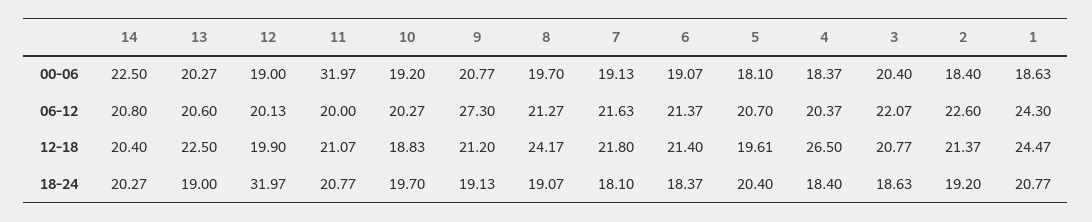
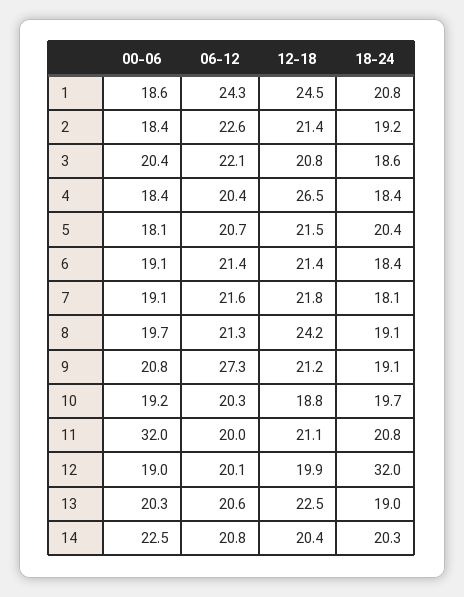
  {
    "14": {
      "00-06": 22.5,
      "06-12": 20.8,
      "12-18": 20.4,
      "18-24": 20.27
    },
    "13": {
      "00-06": 20.27,
      "06-12": 20.6,
      "12-18": 22.5,
      "18-24": 19
    },
    "12": {
      "00-06": 19,
      "06-12": 20.13,
      "12-18": 19.9,
      "18-24": 31.97
    },
    "11": {
      "00-06": 31.97,
      "06-12": 20,
      "12-18": 21.07,
      "18-24": 20.77
    },
    "10": {
      "00-06": 19.2,
      "06-12": 20.27,
      "12-18": 18.83,
      "18-24": 19.7
    },
    "9": {
      "00-06": 20.77,
      "06-12": 27.3,
      "12-18": 21.2,
      "18-24": 19.13
    },
    "8": {
      "00-06": 19.7,
      "06-12": 21.27,
      "12-18": 24.17,
      "18-24": 19.07
    },
    "7": {
      "00-06": 19.13,
      "06-12": 21.63,
      "12-18": 21.8,
      "18-24": 18.1
    },
    "6": {
      "00-06": 19.07,
      "06-12": 21.37,
      "12-18": 21.4,
      "18-24": 18.37
    },
    "5": {
      "00-06": 18.1,
      "06-12": 20.7,
-     "12-18": 19.61,
+     "12-18": 21.5,
      "18-24": 20.4
    },
    "4": {
      "00-06": 18.37,
      "06-12": 20.37,
      "12-18": 26.5,
      "18-24": 18.4
    },
    "3": {
      "00-06": 20.4,
      "06-12": 22.07,
      "12-18": 20.77,
      "18-24": 18.63
    },
    "2": {
      "00-06": 18.4,
      "06-12": 22.6,
      "12-18": 21.37,
      "18-24": 19.2
    },
    "1": {
      "00-06": 18.63,
      "06-12": 24.3,
      "12-18": 24.47,
      "18-24": 20.77
    }
  }

